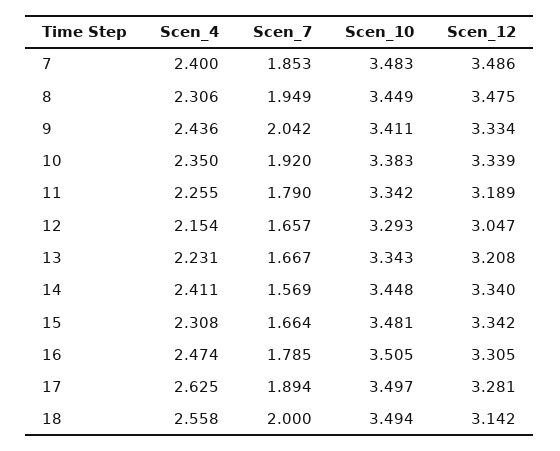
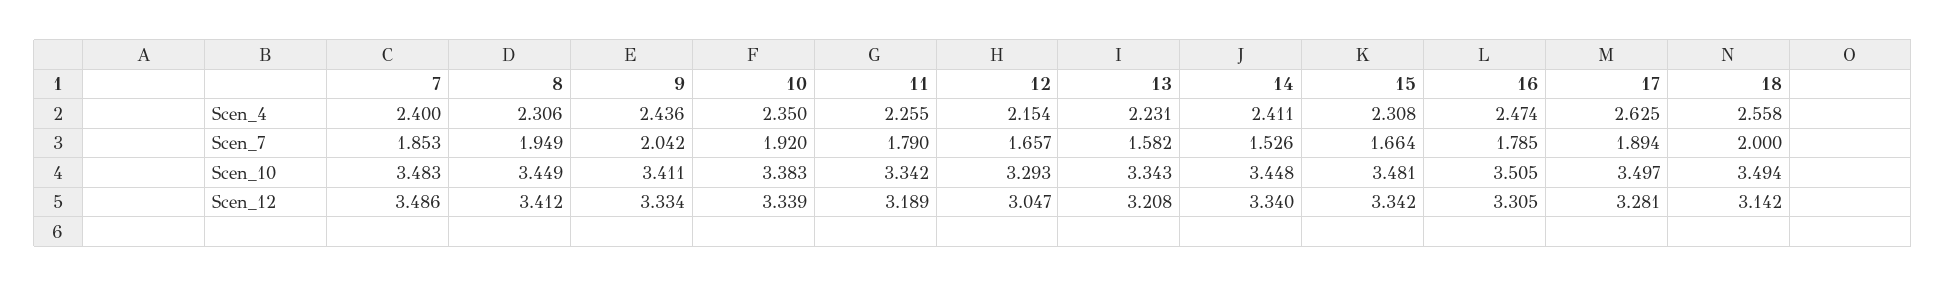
  {
    "Scen_4": {
      "7": 2.4,
      "8": 2.306,
      "9": 2.436,
      "10": 2.35,
      "11": 2.255,
      "12": 2.154,
      "13": 2.231,
      "14": 2.411,
      "15": 2.308,
      "16": 2.474,
      "17": 2.625,
      "18": 2.558
    },
    "Scen_7": {
      "7": 1.853,
      "8": 1.949,
      "9": 2.042,
      "10": 1.92,
      "11": 1.79,
      "12": 1.657,
-     "13": 1.667,
+     "13": 1.582,
-     "14": 1.569,
+     "14": 1.526,
      "15": 1.664,
      "16": 1.785,
      "17": 1.894,
      "18": 2
    },
    "Scen_10": {
      "7": 3.483,
      "8": 3.449,
      "9": 3.411,
      "10": 3.383,
      "11": 3.342,
      "12": 3.293,
      "13": 3.343,
      "14": 3.448,
      "15": 3.481,
      "16": 3.505,
      "17": 3.497,
      "18": 3.494
    },
    "Scen_12": {
      "7": 3.486,
-     "8": 3.475,
+     "8": 3.412,
      "9": 3.334,
      "10": 3.339,
      "11": 3.189,
      "12": 3.047,
      "13": 3.208,
      "14": 3.34,
      "15": 3.342,
      "16": 3.305,
      "17": 3.281,
      "18": 3.142
    }
  }

